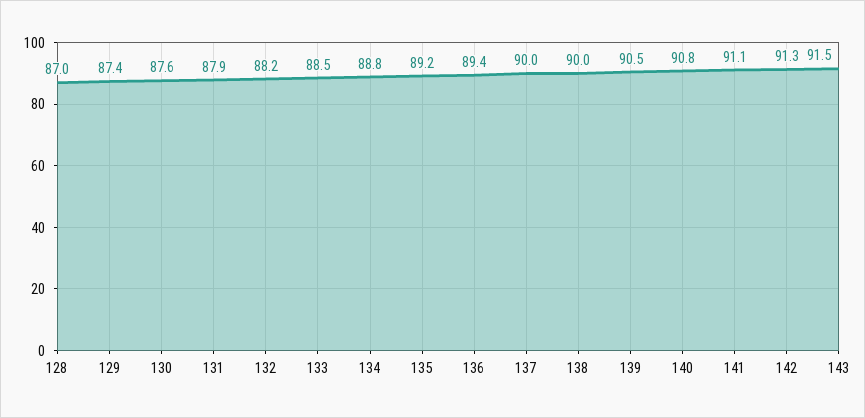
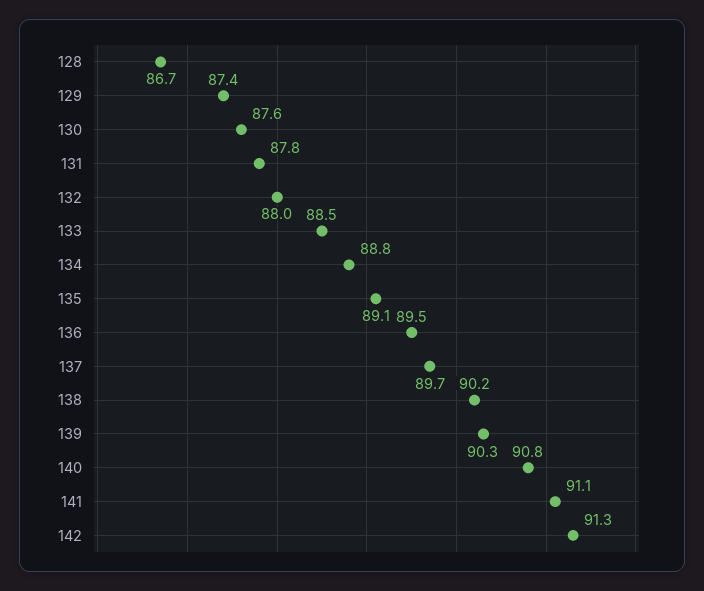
  {
-   "128": 87,
+   "128": 86.7,
    "129": 87.4,
    "130": 87.6,
-   "131": 87.9,
+   "131": 87.8,
-   "132": 88.2,
+   "132": 88,
    "133": 88.5,
    "134": 88.8,
-   "135": 89.2,
+   "135": 89.1,
-   "136": 89.4,
+   "136": 89.5,
-   "137": 90,
+   "137": 89.7,
-   "138": 90,
+   "138": 90.2,
-   "139": 90.5,
+   "139": 90.3,
    "140": 90.8,
    "141": 91.1,
-   "142": 91.3,
+   "142": 91.3
-   "143": 91.5
  }

